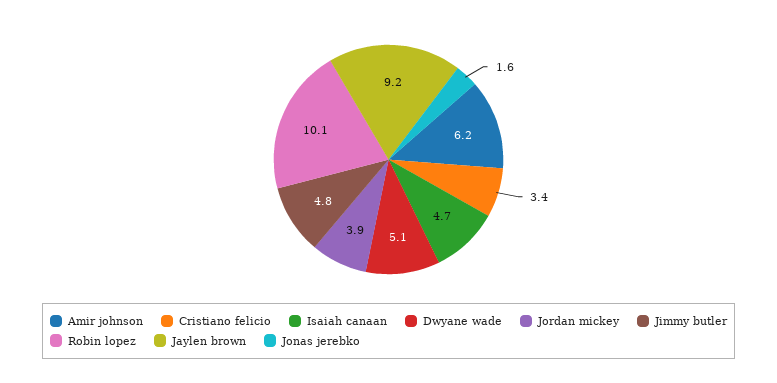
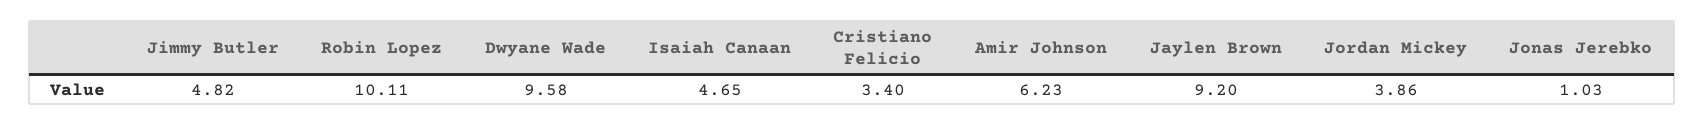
  {
    "Amir johnson": 6.23,
    "Cristiano felicio": 3.4,
    "Isaiah canaan": 4.65,
-   "Dwyane wade": 5.1,
+   "Dwyane wade": 9.58,
    "Jordan mickey": 3.86,
    "Jimmy butler": 4.82,
    "Robin lopez": 10.11,
    "Jaylen brown": 9.2,
-   "Jonas jerebko": 1.6
+   "Jonas jerebko": 1.03
  }

